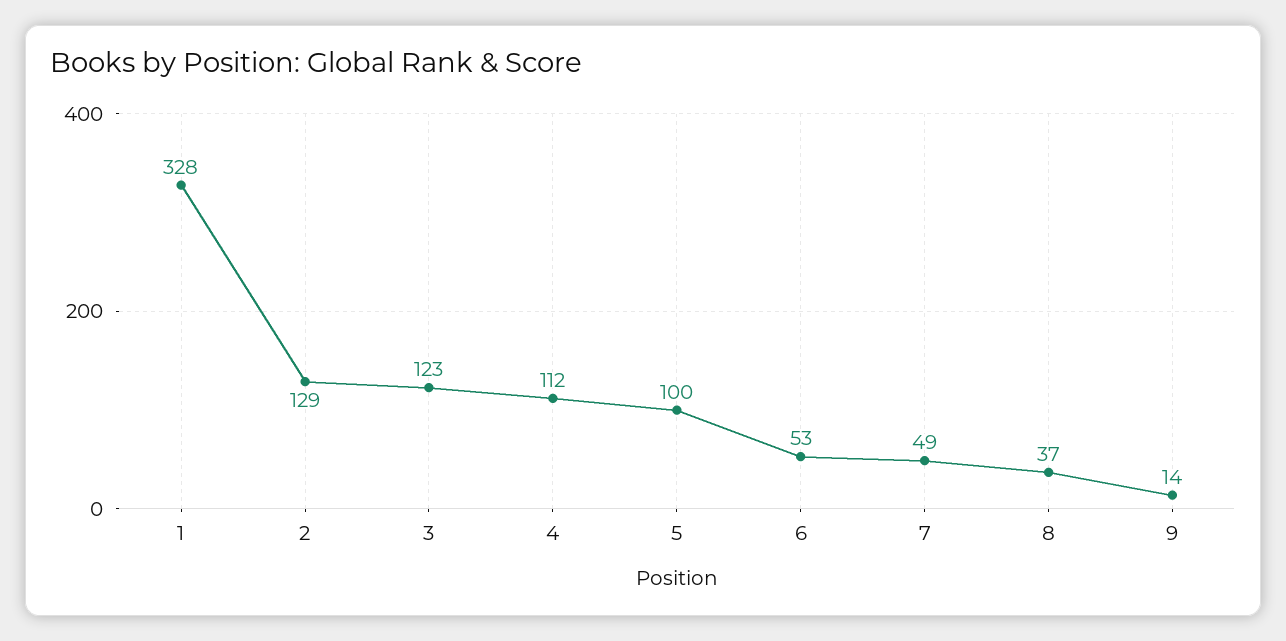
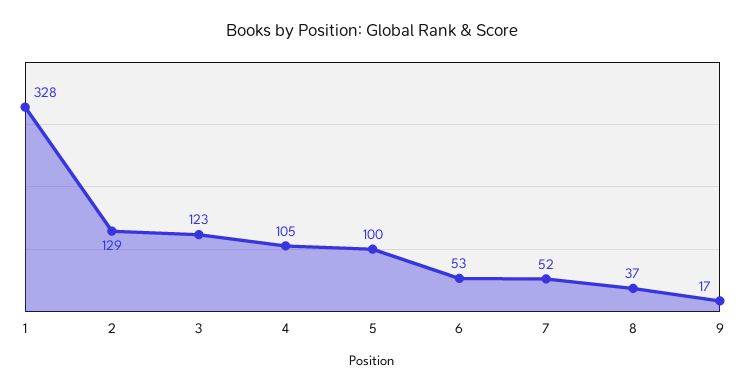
  {
    "1": 328,
    "2": 129,
    "3": 123,
-   "4": 112,
+   "4": 105,
    "5": 100,
    "6": 53,
-   "7": 49,
+   "7": 52,
    "8": 37,
-   "9": 14
+   "9": 17
  }

